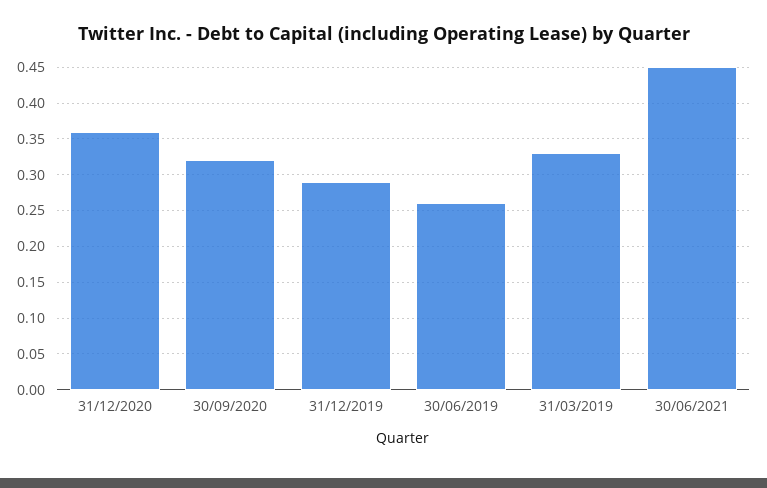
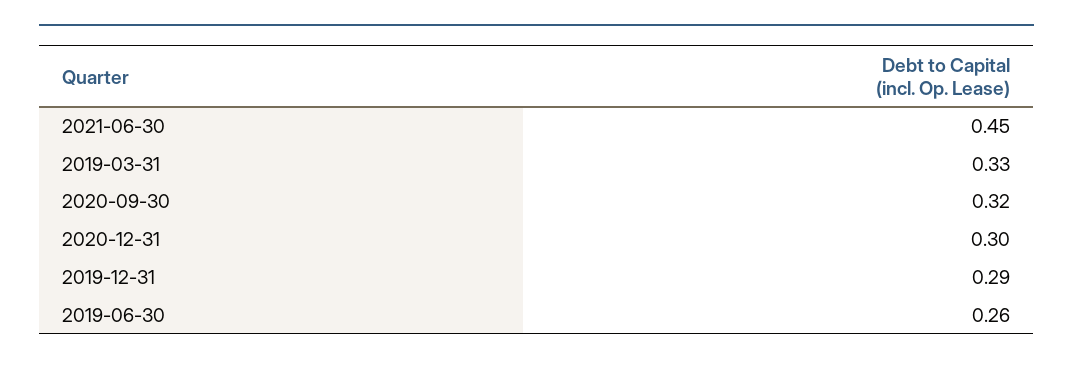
  {
-   "31/12/2020": 0.36,
+   "31/12/2020": 0.3,
    "30/09/2020": 0.32,
    "31/12/2019": 0.29,
    "30/06/2019": 0.26,
    "31/03/2019": 0.33,
    "30/06/2021": 0.45
  }

